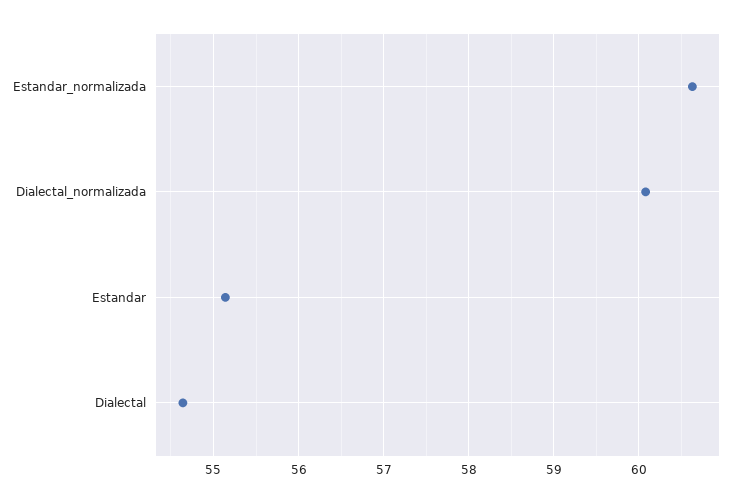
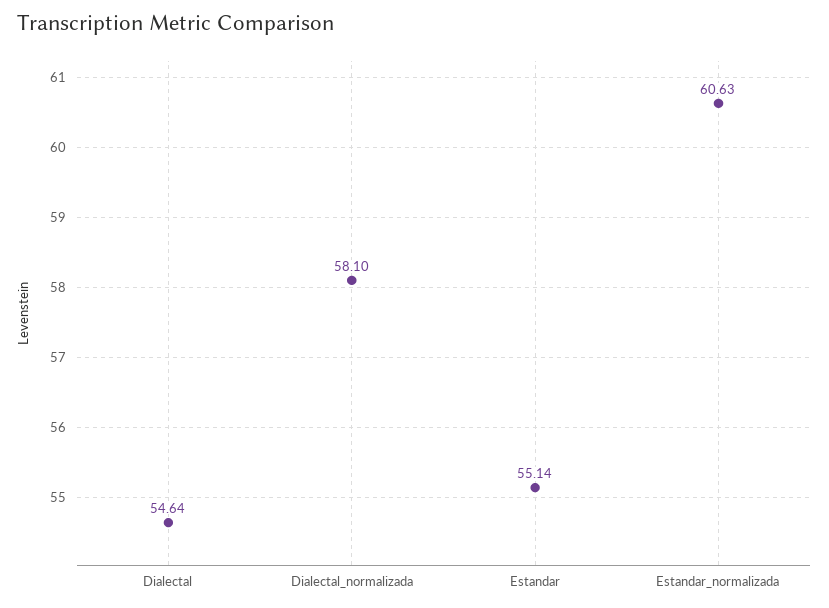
  {
    "Estandar_normalizada": 60.63,
-   "Dialectal_normalizada": 60.1,
+   "Dialectal_normalizada": 58.1,
    "Estandar": 55.14,
    "Dialectal": 54.64
  }

